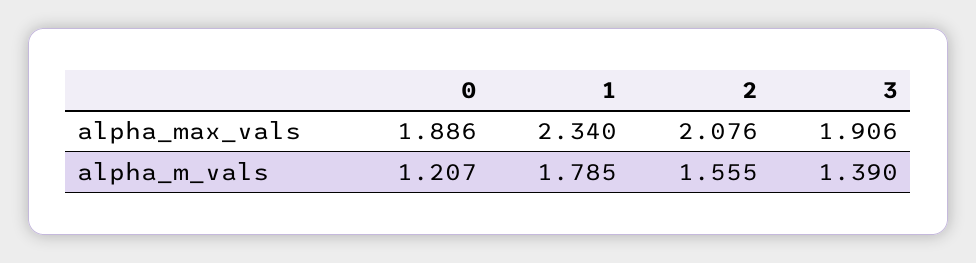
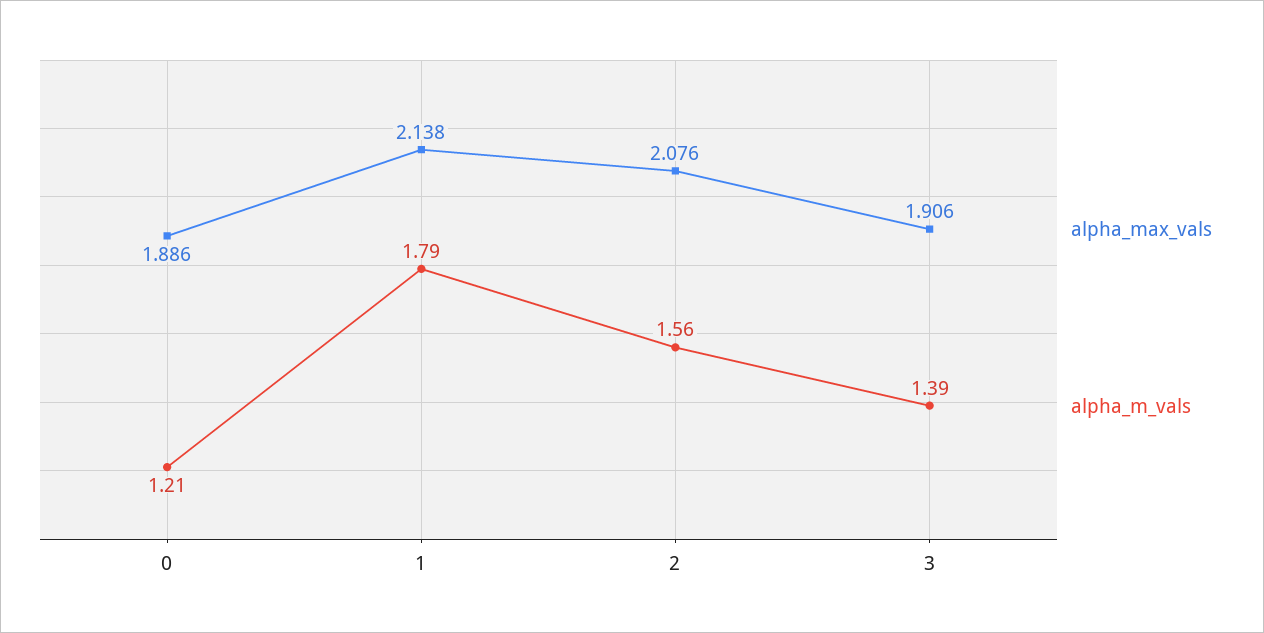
  {
    "alpha_max_vals": {
      "0": 1.886,
-     "1": 2.34,
+     "1": 2.138,
      "2": 2.076,
      "3": 1.906
    },
    "alpha_m_vals": {
      "0": 1.207,
      "1": 1.785,
      "2": 1.555,
      "3": 1.39
    }
  }

